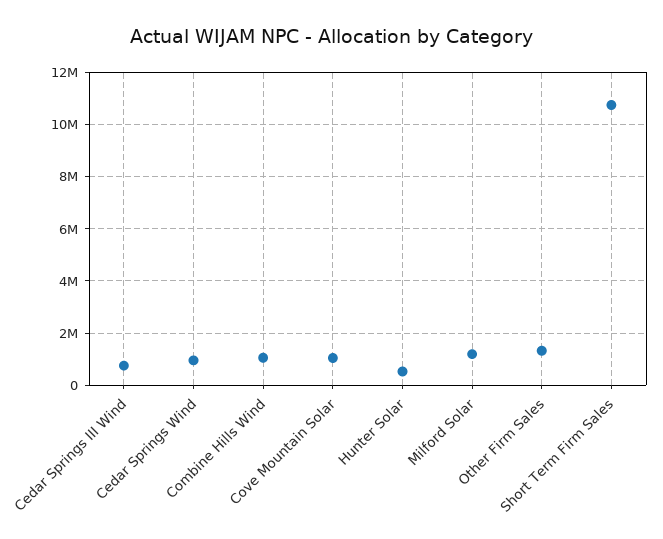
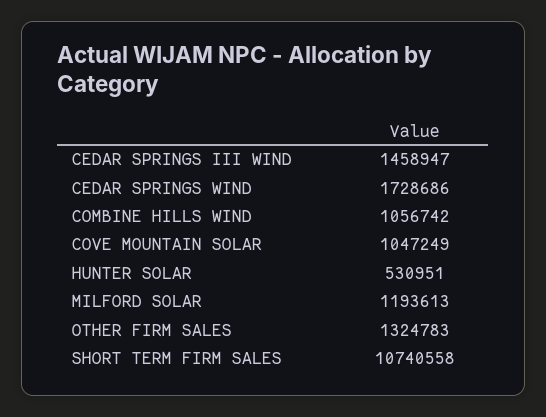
  {
-   "Cedar Springs III Wind": 750000,
+   "Cedar Springs III Wind": 1458947,
-   "Cedar Springs Wind": 1000000,
+   "Cedar Springs Wind": 1728686,
    "Combine Hills Wind": 1056742,
    "Cove Mountain Solar": 1047249,
    "Hunter Solar": 530951,
    "Milford Solar": 1193613,
    "Other Firm Sales": 1324783,
    "Short Term Firm Sales": 10740558
  }

